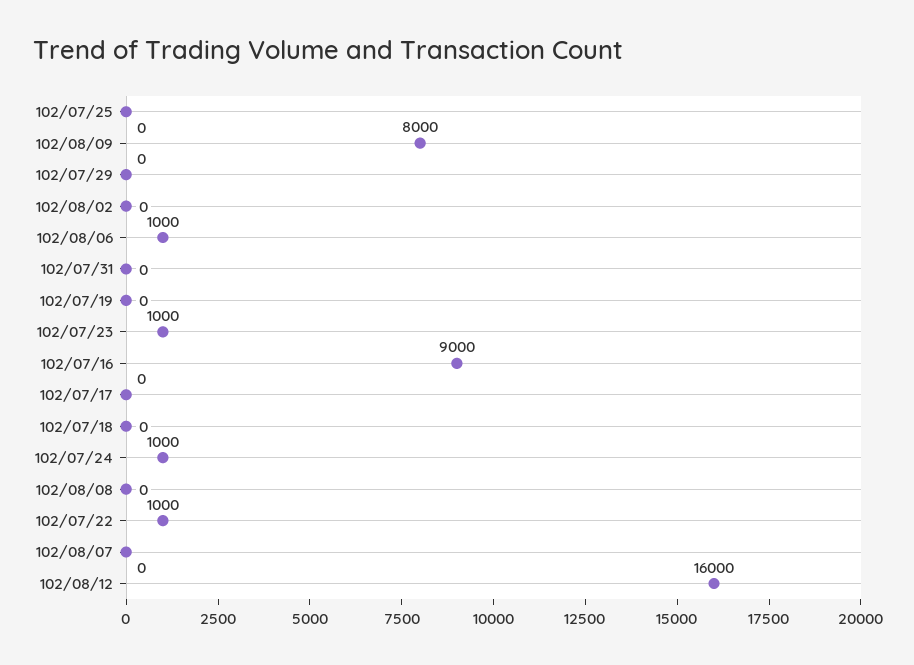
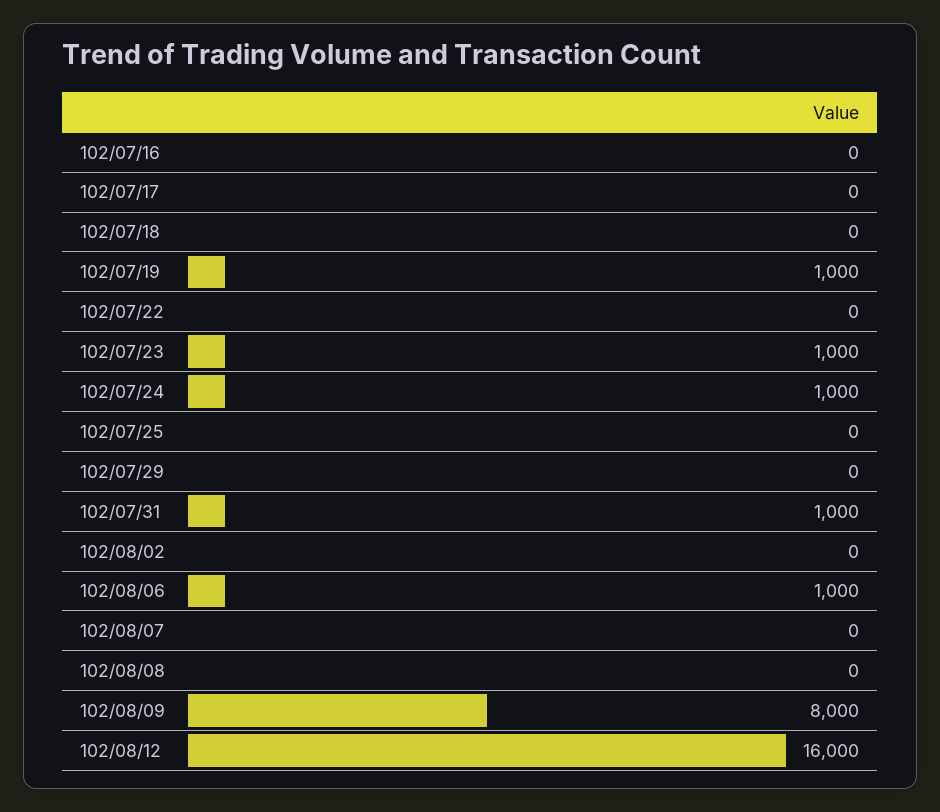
  {
    "102/07/25": 0,
    "102/08/09": 8000,
    "102/07/29": 0,
    "102/08/02": 0,
    "102/08/06": 1000,
-   "102/07/31": 0,
+   "102/07/31": 1000,
-   "102/07/19": 0,
+   "102/07/19": 1000,
    "102/07/23": 1000,
-   "102/07/16": 9000,
+   "102/07/16": 0,
    "102/07/17": 0,
    "102/07/18": 0,
    "102/07/24": 1000,
    "102/08/08": 0,
-   "102/07/22": 1000,
+   "102/07/22": 0,
    "102/08/07": 0,
    "102/08/12": 16000
  }

